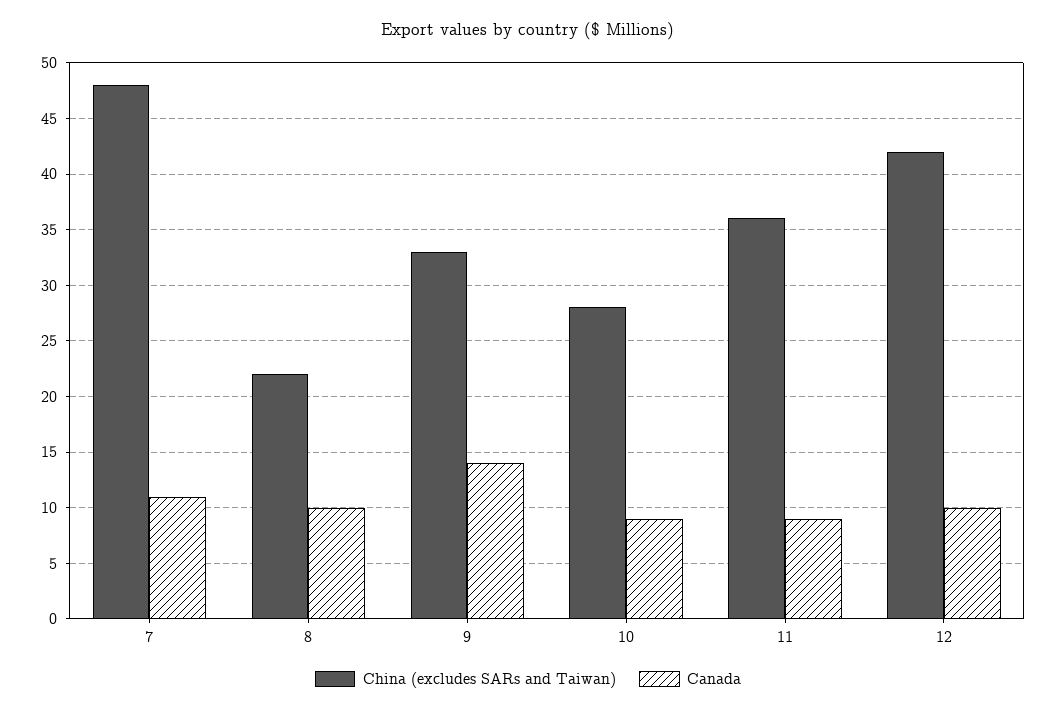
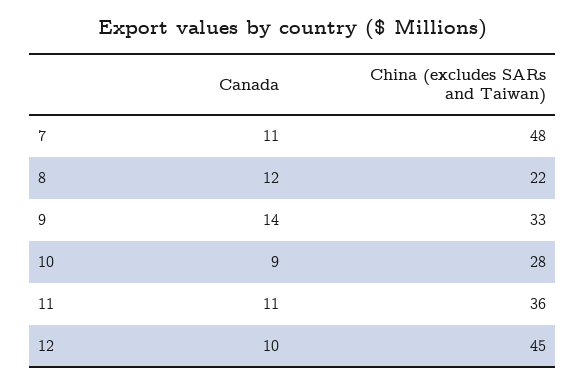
  {
    "China (excludes SARs and Taiwan)": {
      "7": 48,
      "8": 22,
      "9": 33,
      "10": 28,
      "11": 36,
-     "12": 42
+     "12": 45
    },
    "Canada": {
      "7": 11,
-     "8": 10,
+     "8": 12,
      "9": 14,
      "10": 9,
-     "11": 9,
+     "11": 11,
      "12": 10
    }
  }

